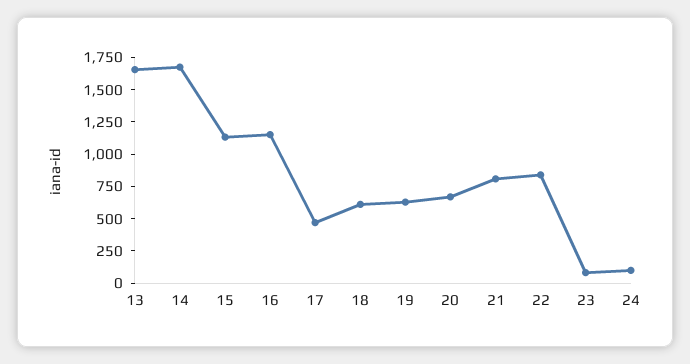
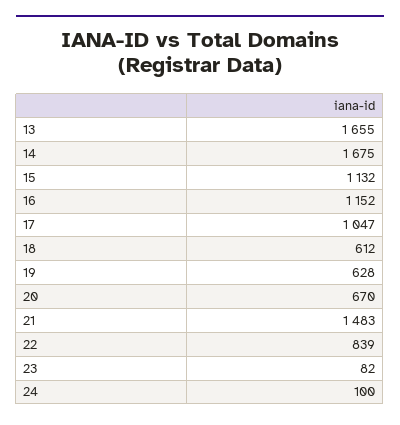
  {
    "13": 1655,
    "14": 1675,
    "15": 1132,
    "16": 1152,
-   "17": 500,
+   "17": 1047,
    "18": 612,
    "19": 628,
    "20": 670,
-   "21": 750,
+   "21": 1483,
    "22": 839,
    "23": 82,
    "24": 100
  }

